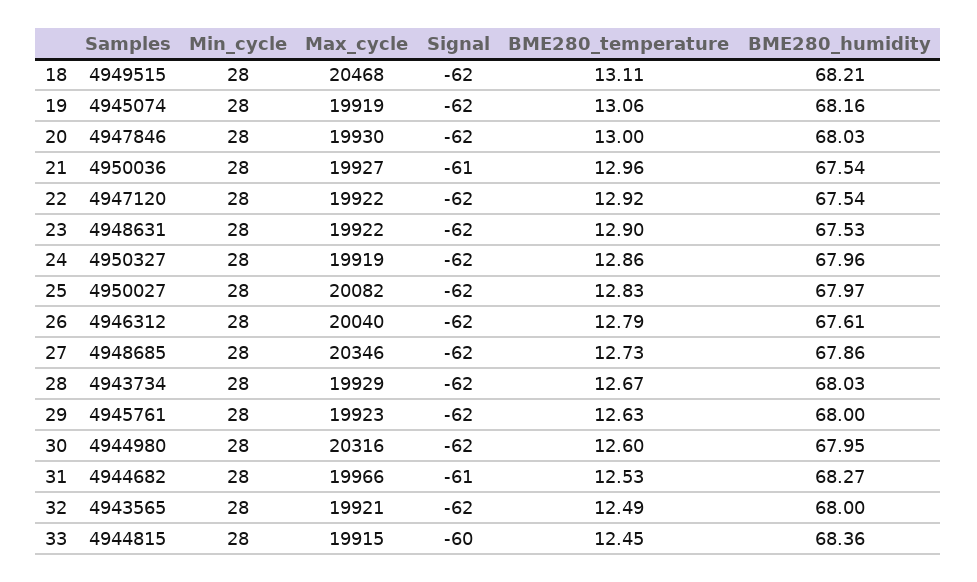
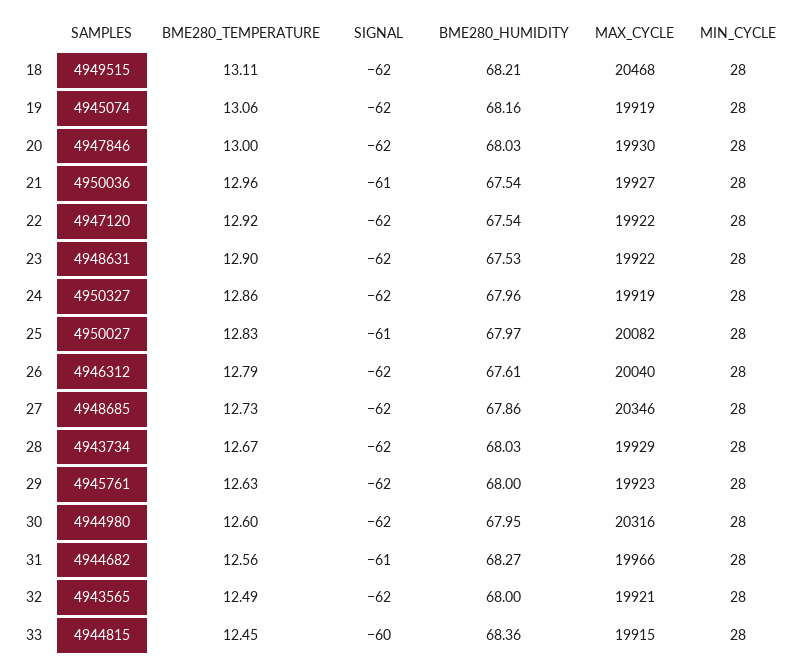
  {
    "Samples": {
      "18": 4949515,
      "19": 4945074,
      "20": 4947846,
      "21": 4950036,
      "22": 4947120,
      "23": 4948631,
      "24": 4950327,
      "25": 4950027,
      "26": 4946312,
      "27": 4948685,
      "28": 4943734,
      "29": 4945761,
      "30": 4944980,
      "31": 4944682,
      "32": 4943565,
      "33": 4944815
    },
    "Min_cycle": {
      "18": 28,
      "19": 28,
      "20": 28,
      "21": 28,
      "22": 28,
      "23": 28,
      "24": 28,
      "25": 28,
      "26": 28,
      "27": 28,
      "28": 28,
      "29": 28,
      "30": 28,
      "31": 28,
      "32": 28,
      "33": 28
    },
    "Max_cycle": {
      "18": 20468,
      "19": 19919,
      "20": 19930,
      "21": 19927,
      "22": 19922,
      "23": 19922,
      "24": 19919,
      "25": 20082,
      "26": 20040,
      "27": 20346,
      "28": 19929,
      "29": 19923,
      "30": 20316,
      "31": 19966,
      "32": 19921,
      "33": 19915
    },
    "Signal": {
      "18": -62,
      "19": -62,
      "20": -62,
      "21": -61,
      "22": -62,
      "23": -62,
      "24": -62,
-     "25": -62,
+     "25": -61,
      "26": -62,
      "27": -62,
      "28": -62,
      "29": -62,
      "30": -62,
      "31": -61,
      "32": -62,
      "33": -60
    },
    "BME280_temperature": {
      "18": 13.11,
      "19": 13.06,
      "20": 13,
      "21": 12.96,
      "22": 12.92,
      "23": 12.9,
      "24": 12.86,
      "25": 12.83,
      "26": 12.79,
      "27": 12.73,
      "28": 12.67,
      "29": 12.63,
      "30": 12.6,
-     "31": 12.53,
+     "31": 12.56,
      "32": 12.49,
      "33": 12.45
    },
    "BME280_humidity": {
      "18": 68.21,
      "19": 68.16,
      "20": 68.03,
      "21": 67.54,
      "22": 67.54,
      "23": 67.53,
      "24": 67.96,
      "25": 67.97,
      "26": 67.61,
      "27": 67.86,
      "28": 68.03,
      "29": 68,
      "30": 67.95,
      "31": 68.27,
      "32": 68,
      "33": 68.36
    }
  }

